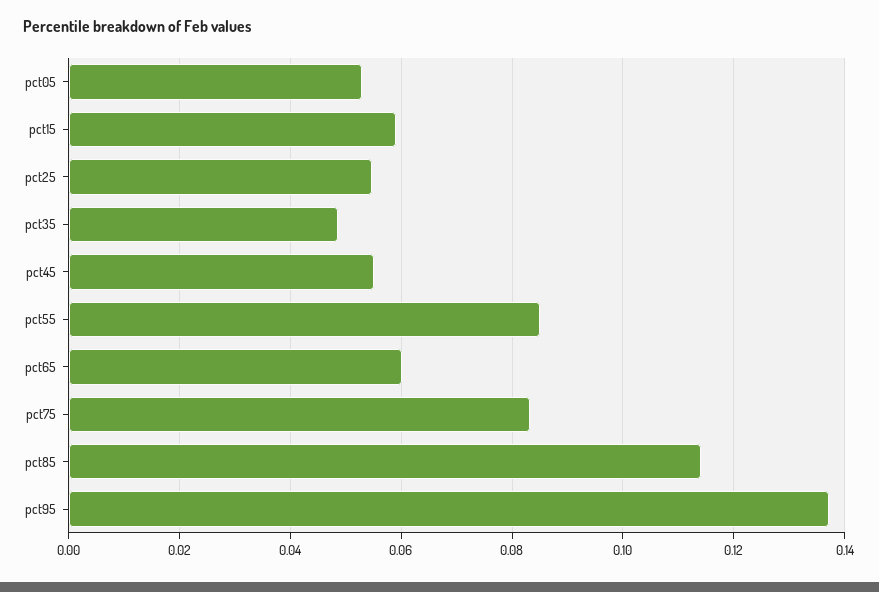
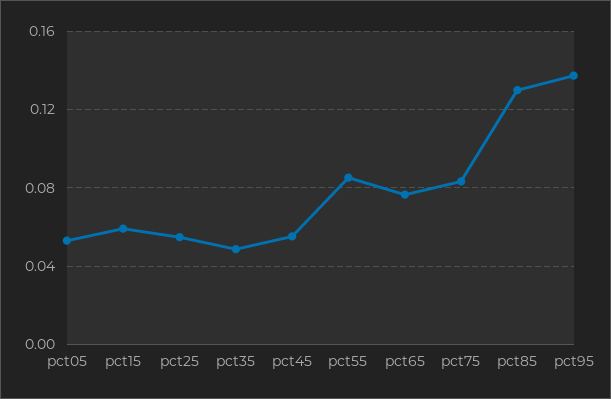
  {
    "pct05": 0.054,
    "pct15": 0.06,
    "pct25": 0.054,
    "pct35": 0.048,
    "pct45": 0.056,
    "pct55": 0.086,
-   "pct65": 0.06,
+   "pct65": 0.075,
    "pct75": 0.084,
-   "pct85": 0.114,
+   "pct85": 0.13,
    "pct95": 0.138
  }

